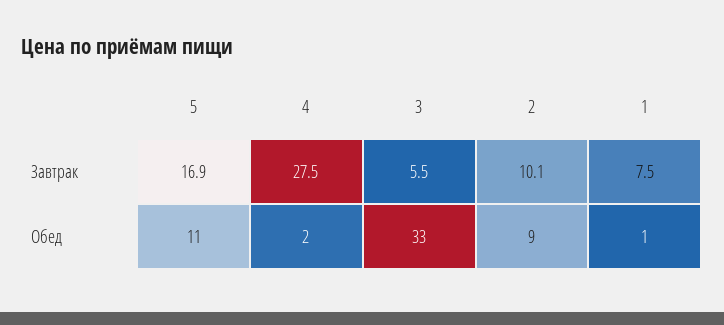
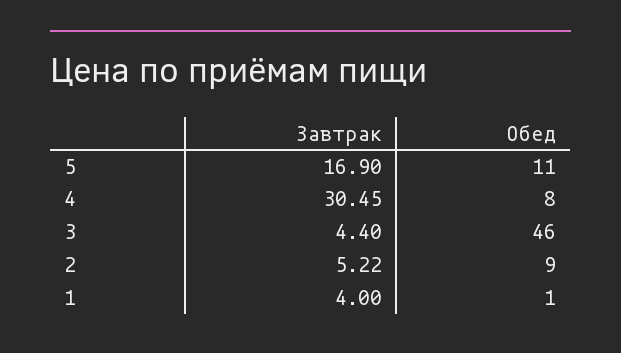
  {
    "5": {
      "Завтрак": 16.9,
      "Обед": 11
    },
    "4": {
-     "Завтрак": 27.5,
+     "Завтрак": 30.45,
-     "Обед": 2
+     "Обед": 8
    },
    "3": {
-     "Завтрак": 5.5,
+     "Завтрак": 4.4,
-     "Обед": 33
+     "Обед": 46
    },
    "2": {
-     "Завтрак": 10.1,
+     "Завтрак": 5.22,
      "Обед": 9
    },
    "1": {
-     "Завтрак": 7.5,
+     "Завтрак": 4,
      "Обед": 1
    }
  }

